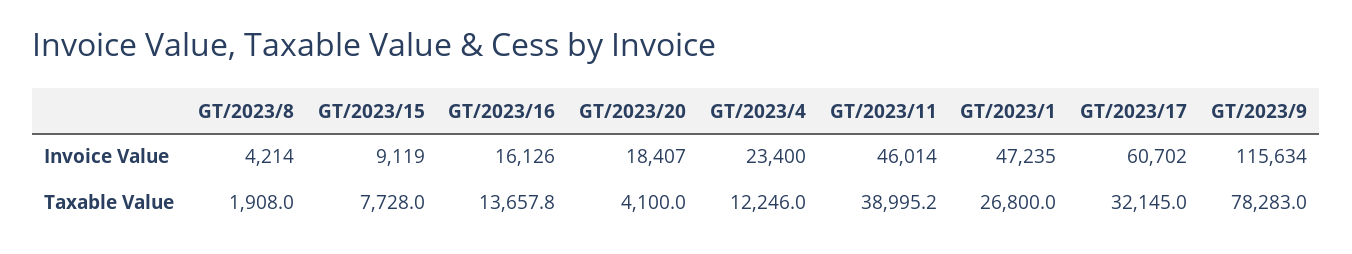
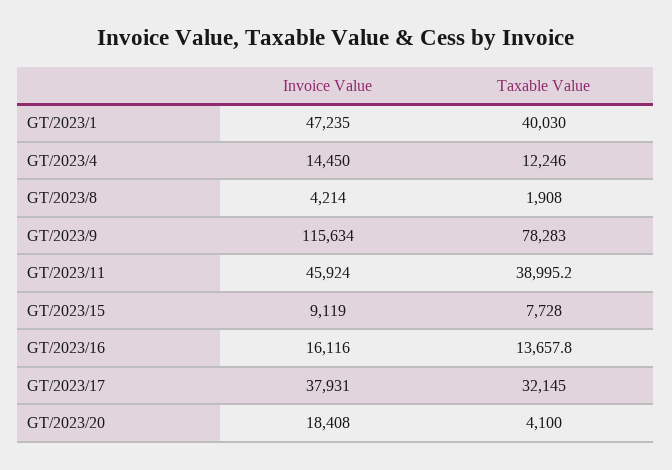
  {
    "GT/2023/8": {
      "Invoice Value": 4214,
      "Taxable Value": 1908
    },
    "GT/2023/15": {
      "Invoice Value": 9119,
      "Taxable Value": 7728
    },
    "GT/2023/16": {
-     "Invoice Value": 16126,
+     "Invoice Value": 16116,
      "Taxable Value": 13657.8
    },
    "GT/2023/20": {
-     "Invoice Value": 18407,
+     "Invoice Value": 18408,
      "Taxable Value": 4100
    },
    "GT/2023/4": {
-     "Invoice Value": 23400,
+     "Invoice Value": 14450,
      "Taxable Value": 12246
    },
    "GT/2023/11": {
-     "Invoice Value": 46014,
+     "Invoice Value": 45924,
      "Taxable Value": 38995.2
    },
    "GT/2023/1": {
      "Invoice Value": 47235,
-     "Taxable Value": 26800
+     "Taxable Value": 40030
    },
    "GT/2023/17": {
-     "Invoice Value": 60702,
+     "Invoice Value": 37931,
      "Taxable Value": 32145
    },
    "GT/2023/9": {
      "Invoice Value": 115634,
      "Taxable Value": 78283
    }
  }

